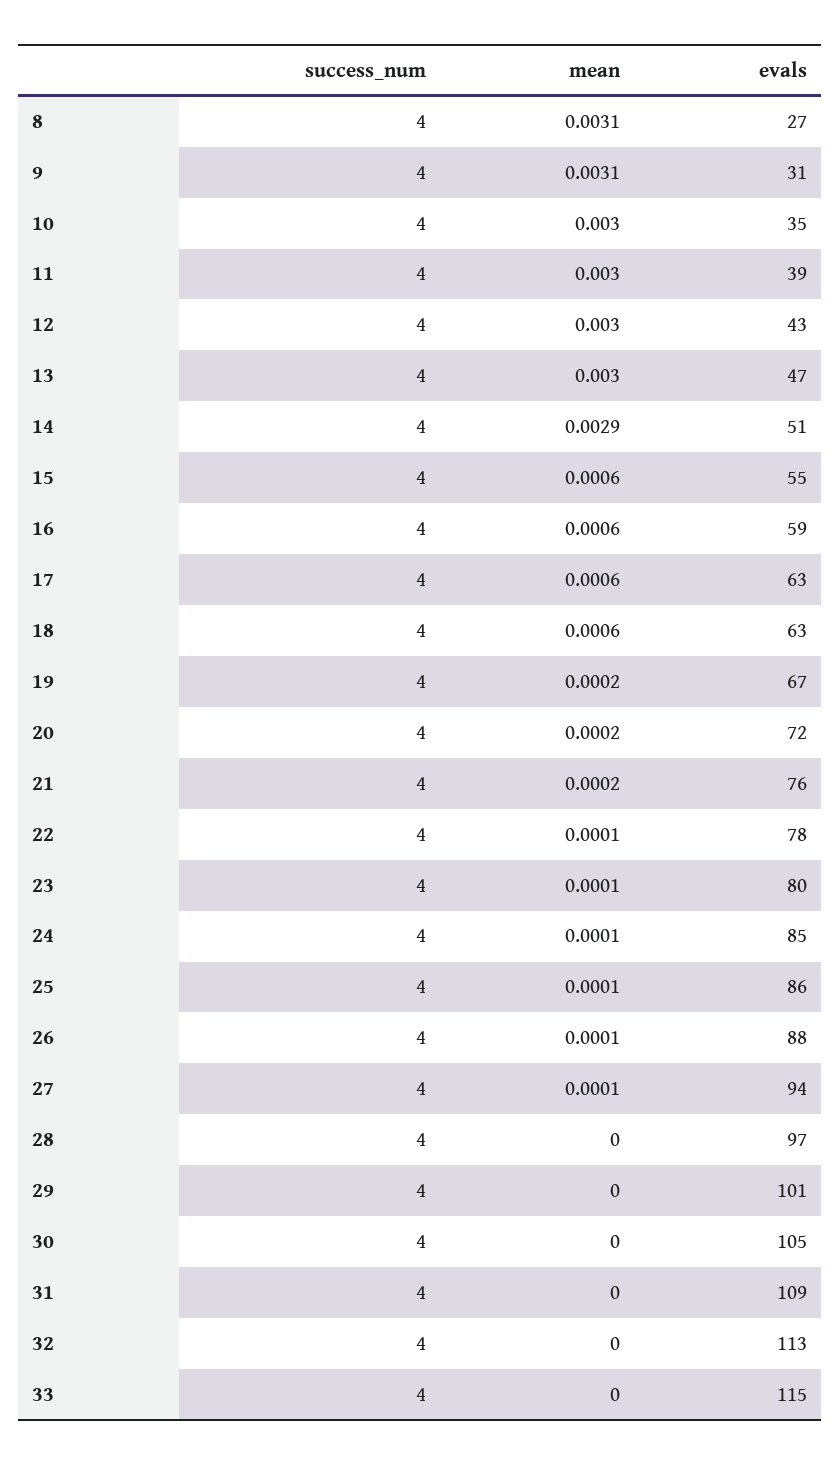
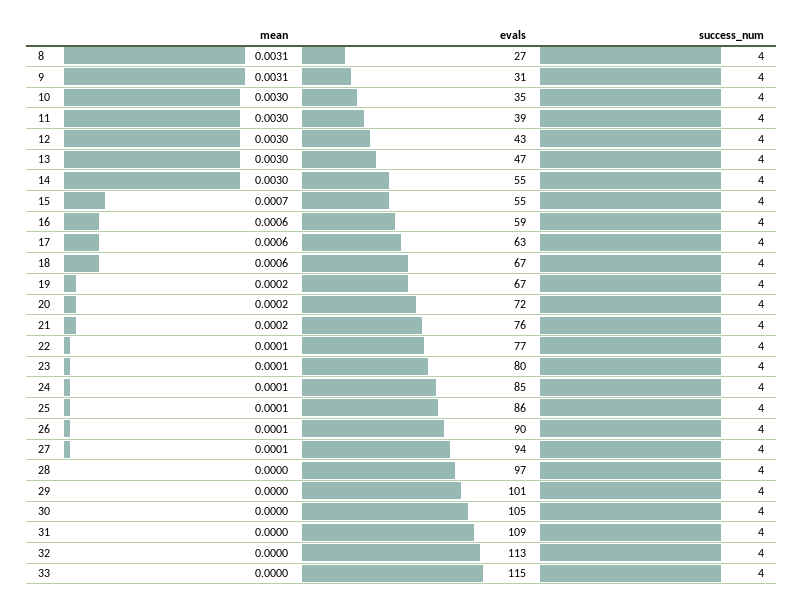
  {
    "success_num": {
      "8": 4,
      "9": 4,
      "10": 4,
      "11": 4,
      "12": 4,
      "13": 4,
      "14": 4,
      "15": 4,
      "16": 4,
      "17": 4,
      "18": 4,
      "19": 4,
      "20": 4,
      "21": 4,
      "22": 4,
      "23": 4,
      "24": 4,
      "25": 4,
      "26": 4,
      "27": 4,
      "28": 4,
      "29": 4,
      "30": 4,
      "31": 4,
      "32": 4,
      "33": 4
    },
    "mean": {
      "8": 0.0031,
      "9": 0.0031,
      "10": 0.003,
      "11": 0.003,
      "12": 0.003,
      "13": 0.003,
-     "14": 0.0029,
+     "14": 0.003,
-     "15": 0.0006,
+     "15": 0.0007,
      "16": 0.0006,
      "17": 0.0006,
      "18": 0.0006,
      "19": 0.0002,
      "20": 0.0002,
      "21": 0.0002,
      "22": 0.0001,
      "23": 0.0001,
      "24": 0.0001,
      "25": 0.0001,
      "26": 0.0001,
      "27": 0.0001,
      "28": 0,
      "29": 0,
      "30": 0,
      "31": 0,
      "32": 0,
      "33": 0
    },
    "evals": {
      "8": 27,
      "9": 31,
      "10": 35,
      "11": 39,
      "12": 43,
      "13": 47,
-     "14": 51,
+     "14": 55,
      "15": 55,
      "16": 59,
      "17": 63,
-     "18": 63,
+     "18": 67,
      "19": 67,
      "20": 72,
      "21": 76,
-     "22": 78,
+     "22": 77,
      "23": 80,
      "24": 85,
      "25": 86,
-     "26": 88,
+     "26": 90,
      "27": 94,
      "28": 97,
      "29": 101,
      "30": 105,
      "31": 109,
      "32": 113,
      "33": 115
    }
  }

